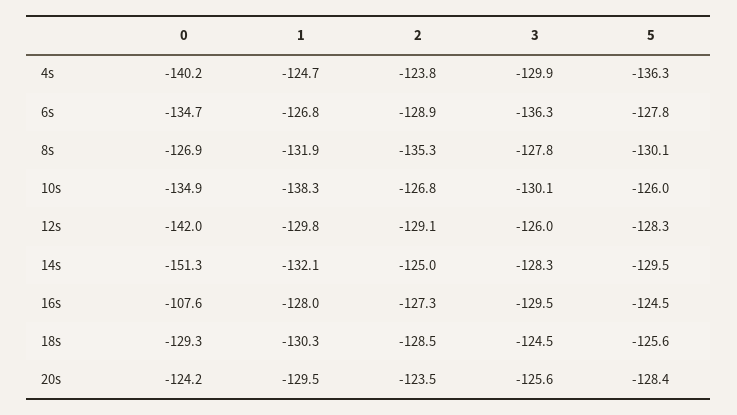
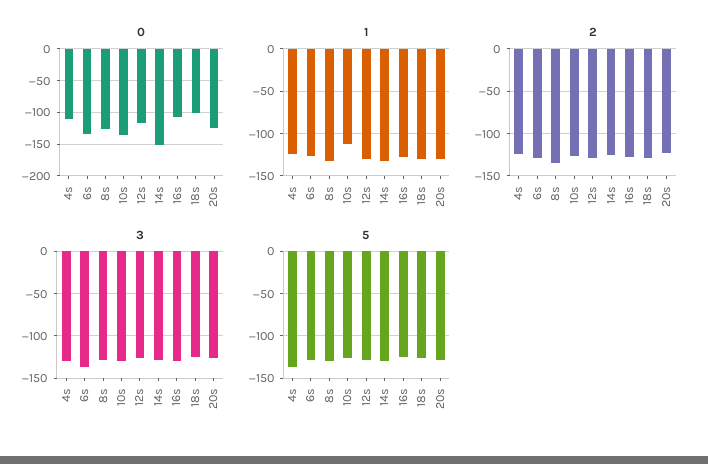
  {
    "0": {
-     "4s": -140.2,
+     "4s": -110,
      "6s": -134.7,
      "8s": -126.9,
      "10s": -134.9,
-     "12s": -142,
+     "12s": -120,
      "14s": -151.3,
      "16s": -107.6,
-     "18s": -129.3,
+     "18s": -100,
      "20s": -124.2
    },
    "1": {
      "4s": -124.7,
      "6s": -126.8,
      "8s": -131.9,
-     "10s": -138.3,
+     "10s": -110,
      "12s": -129.8,
      "14s": -132.1,
      "16s": -128,
      "18s": -130.3,
      "20s": -129.5
    },
    "2": {
      "4s": -123.8,
      "6s": -128.9,
      "8s": -135.3,
      "10s": -126.8,
      "12s": -129.1,
      "14s": -125,
      "16s": -127.3,
      "18s": -128.5,
      "20s": -123.5
    },
    "3": {
      "4s": -129.9,
      "6s": -136.3,
      "8s": -127.8,
      "10s": -130.1,
      "12s": -126,
      "14s": -128.3,
      "16s": -129.5,
      "18s": -124.5,
      "20s": -125.6
    },
    "5": {
      "4s": -136.3,
      "6s": -127.8,
      "8s": -130.1,
      "10s": -126,
      "12s": -128.3,
      "14s": -129.5,
      "16s": -124.5,
      "18s": -125.6,
      "20s": -128.4
    }
  }

